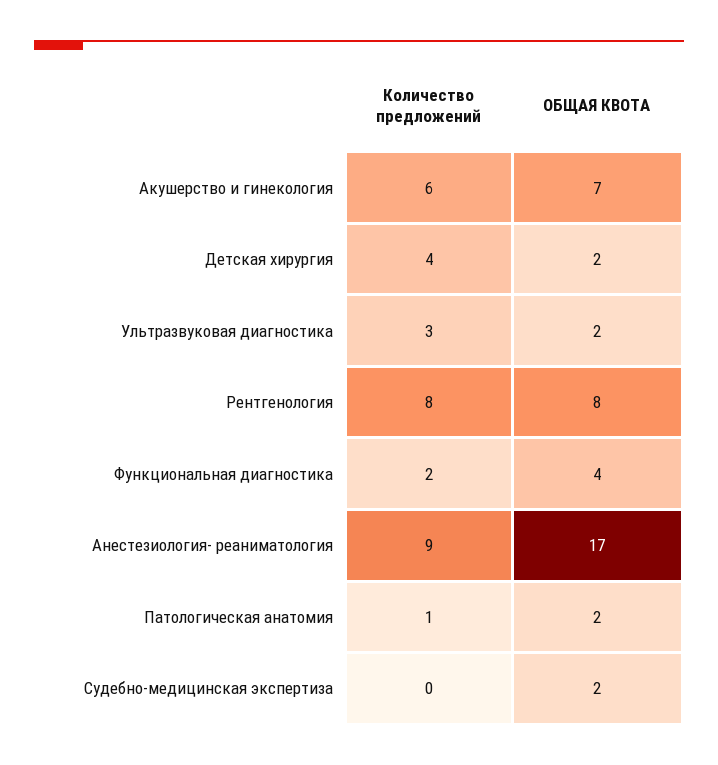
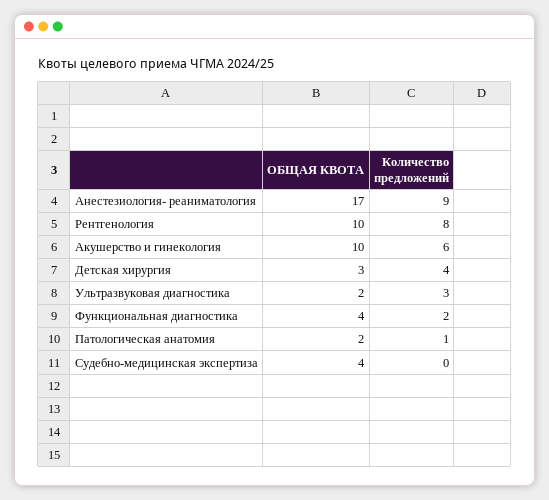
  {
    "Количество предложений": {
      "Акушерство и гинекология": 6,
      "Детская хирургия": 4,
      "Ультразвуковая диагностика": 3,
      "Рентгенология": 8,
      "Функциональная диагностика": 2,
      "Анестезиология- реаниматология": 9,
      "Патологическая анатомия": 1,
      "Судебно-медицинская экспертиза": 0
    },
    "ОБЩАЯ КВОТА": {
-     "Акушерство и гинекология": 7,
+     "Акушерство и гинекология": 10,
-     "Детская хирургия": 2,
+     "Детская хирургия": 3,
      "Ультразвуковая диагностика": 2,
-     "Рентгенология": 8,
+     "Рентгенология": 10,
      "Функциональная диагностика": 4,
      "Анестезиология- реаниматология": 17,
      "Патологическая анатомия": 2,
-     "Судебно-медицинская экспертиза": 2
+     "Судебно-медицинская экспертиза": 4
    }
  }

